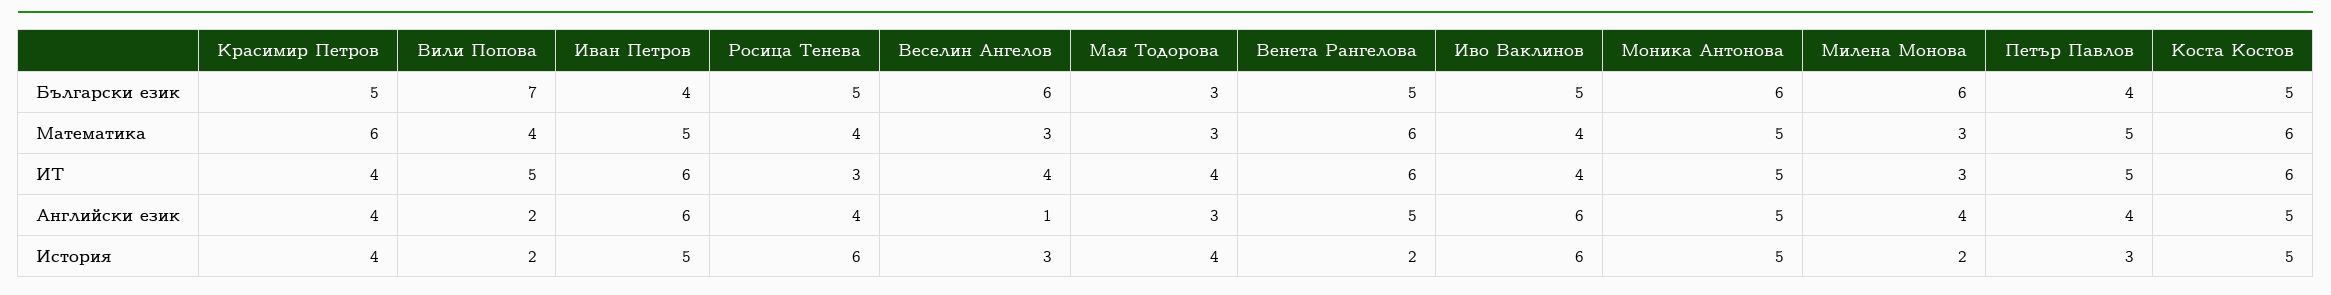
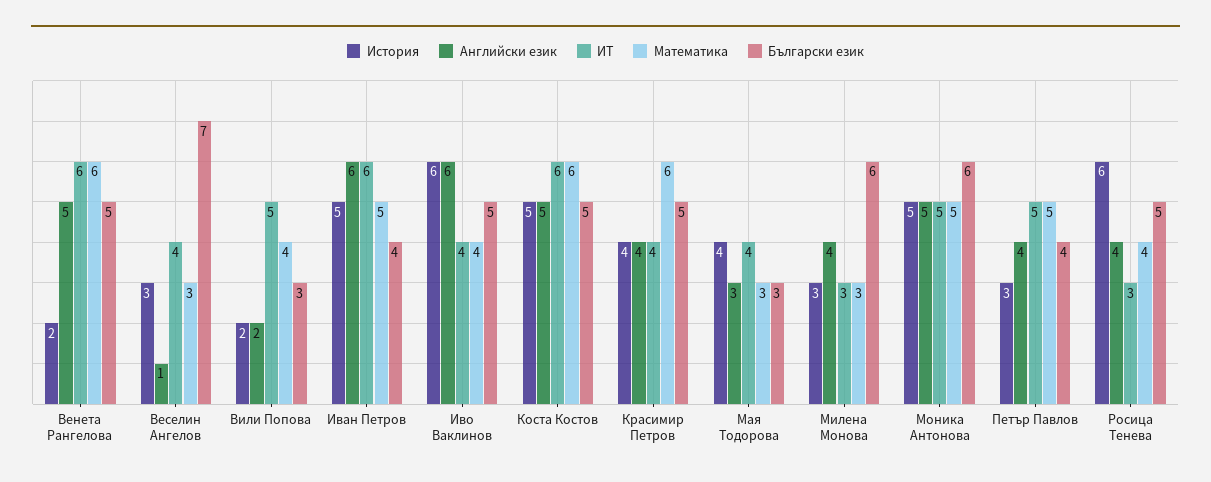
  {
    "Български език": {
      "Красимир Петров": 5,
-     "Вили Попова": 7,
+     "Вили Попова": 3,
      "Иван Петров": 4,
      "Росица Тенева": 5,
-     "Веселин Ангелов": 6,
+     "Веселин Ангелов": 7,
      "Мая Тодорова": 3,
      "Венета Рангелова": 5,
      "Иво Ваклинов": 5,
      "Моника Антонова": 6,
      "Милена Монова": 6,
      "Петър Павлов": 4,
      "Коста Костов": 5
    },
    "Математика": {
      "Красимир Петров": 6,
      "Вили Попова": 4,
      "Иван Петров": 5,
      "Росица Тенева": 4,
      "Веселин Ангелов": 3,
      "Мая Тодорова": 3,
      "Венета Рангелова": 6,
      "Иво Ваклинов": 4,
      "Моника Антонова": 5,
      "Милена Монова": 3,
      "Петър Павлов": 5,
      "Коста Костов": 6
    },
    "ИТ": {
      "Красимир Петров": 4,
      "Вили Попова": 5,
      "Иван Петров": 6,
      "Росица Тенева": 3,
      "Веселин Ангелов": 4,
      "Мая Тодорова": 4,
      "Венета Рангелова": 6,
      "Иво Ваклинов": 4,
      "Моника Антонова": 5,
      "Милена Монова": 3,
      "Петър Павлов": 5,
      "Коста Костов": 6
    },
    "Английски език": {
      "Красимир Петров": 4,
      "Вили Попова": 2,
      "Иван Петров": 6,
      "Росица Тенева": 4,
      "Веселин Ангелов": 1,
      "Мая Тодорова": 3,
      "Венета Рангелова": 5,
      "Иво Ваклинов": 6,
      "Моника Антонова": 5,
      "Милена Монова": 4,
      "Петър Павлов": 4,
      "Коста Костов": 5
    },
    "История": {
      "Красимир Петров": 4,
      "Вили Попова": 2,
      "Иван Петров": 5,
      "Росица Тенева": 6,
      "Веселин Ангелов": 3,
      "Мая Тодорова": 4,
      "Венета Рангелова": 2,
      "Иво Ваклинов": 6,
      "Моника Антонова": 5,
-     "Милена Монова": 2,
+     "Милена Монова": 3,
      "Петър Павлов": 3,
      "Коста Костов": 5
    }
  }

